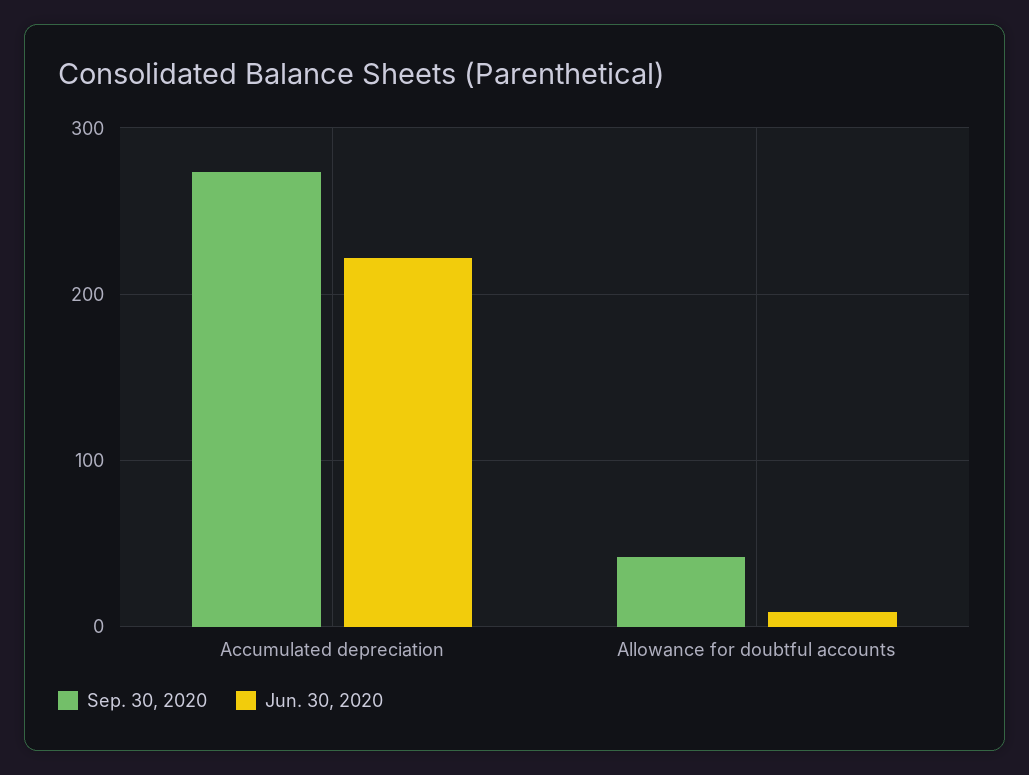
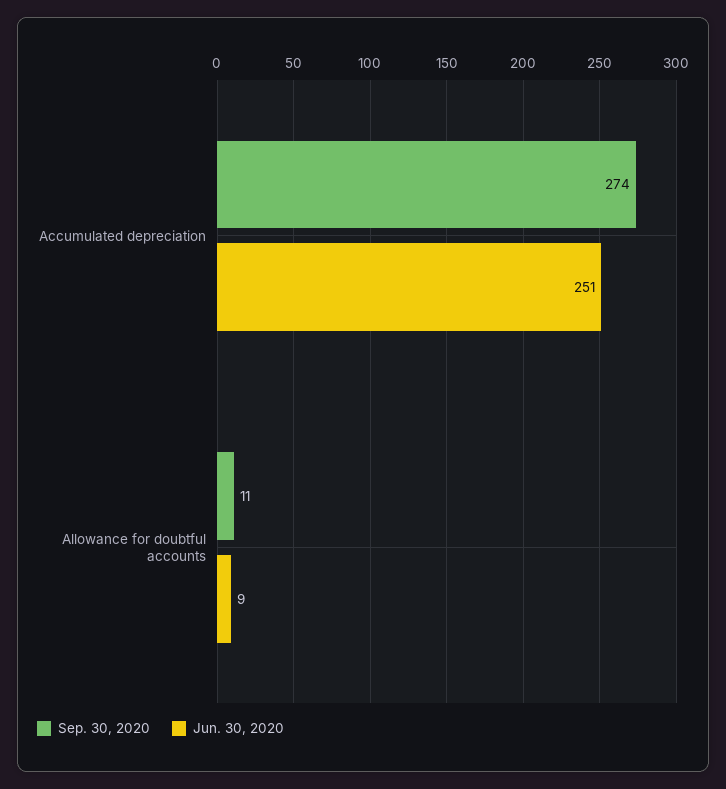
  {
    "Sep. 30, 2020": {
      "Accumulated depreciation": 274,
-     "Allowance for doubtful accounts": 40
+     "Allowance for doubtful accounts": 11
    },
    "Jun. 30, 2020": {
-     "Accumulated depreciation": 220,
+     "Accumulated depreciation": 251,
      "Allowance for doubtful accounts": 9
    }
  }

